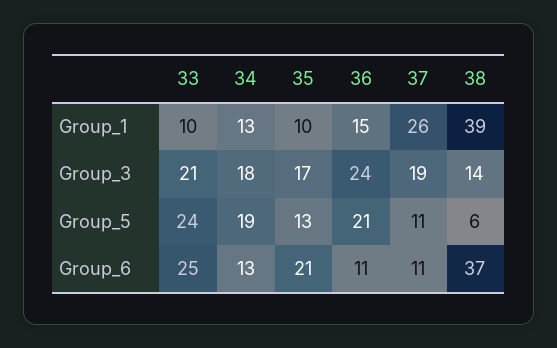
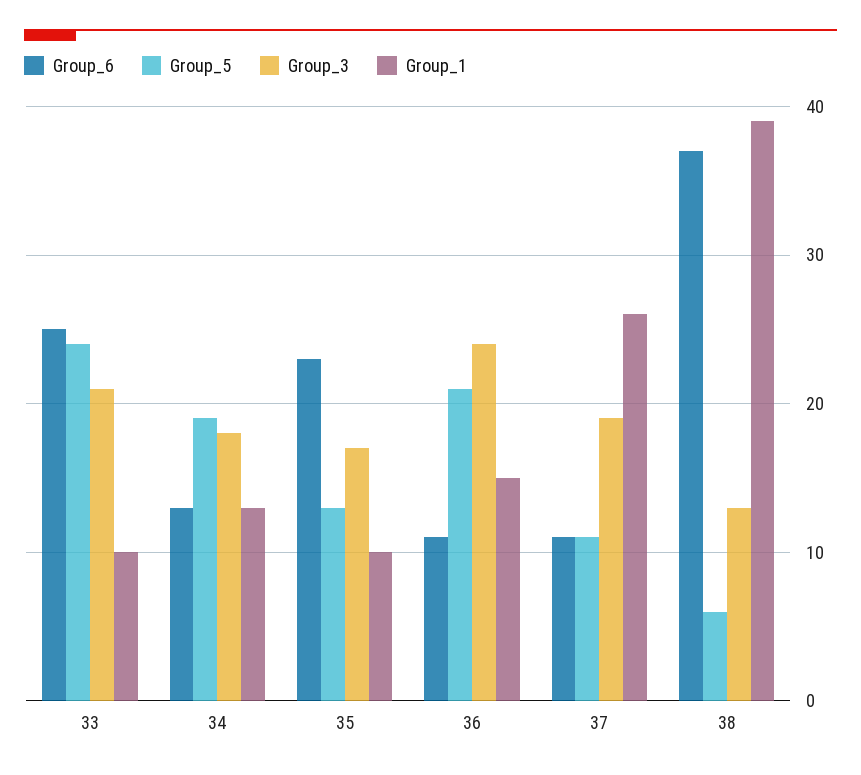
  {
    "Group_1": {
      "33": 10,
      "34": 13,
      "35": 10,
      "36": 15,
      "37": 26,
      "38": 39
    },
    "Group_3": {
      "33": 21,
      "34": 18,
      "35": 17,
      "36": 24,
      "37": 19,
-     "38": 14
+     "38": 13
    },
    "Group_5": {
      "33": 24,
      "34": 19,
      "35": 13,
      "36": 21,
      "37": 11,
      "38": 6
    },
    "Group_6": {
      "33": 25,
      "34": 13,
-     "35": 21,
+     "35": 23,
      "36": 11,
      "37": 11,
      "38": 37
    }
  }

